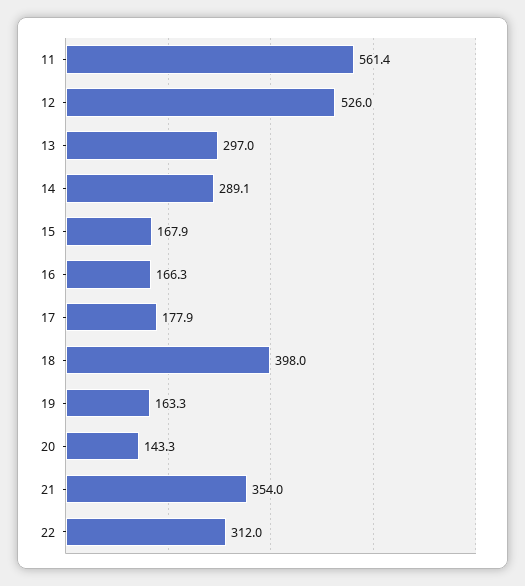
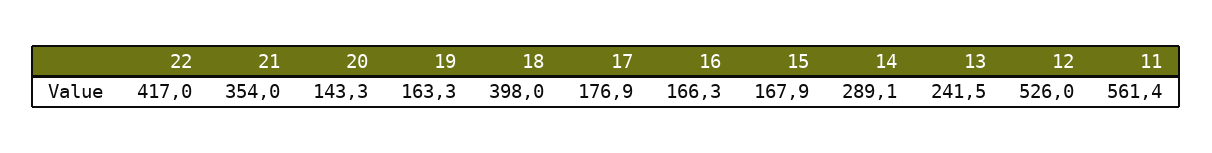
  {
    "11": 561.4,
    "12": 526,
-   "13": 297,
+   "13": 241.5,
    "14": 289.1,
    "15": 167.9,
    "16": 166.3,
-   "17": 177.9,
+   "17": 176.9,
    "18": 398,
    "19": 163.3,
    "20": 143.3,
    "21": 354,
-   "22": 312
+   "22": 417
  }

